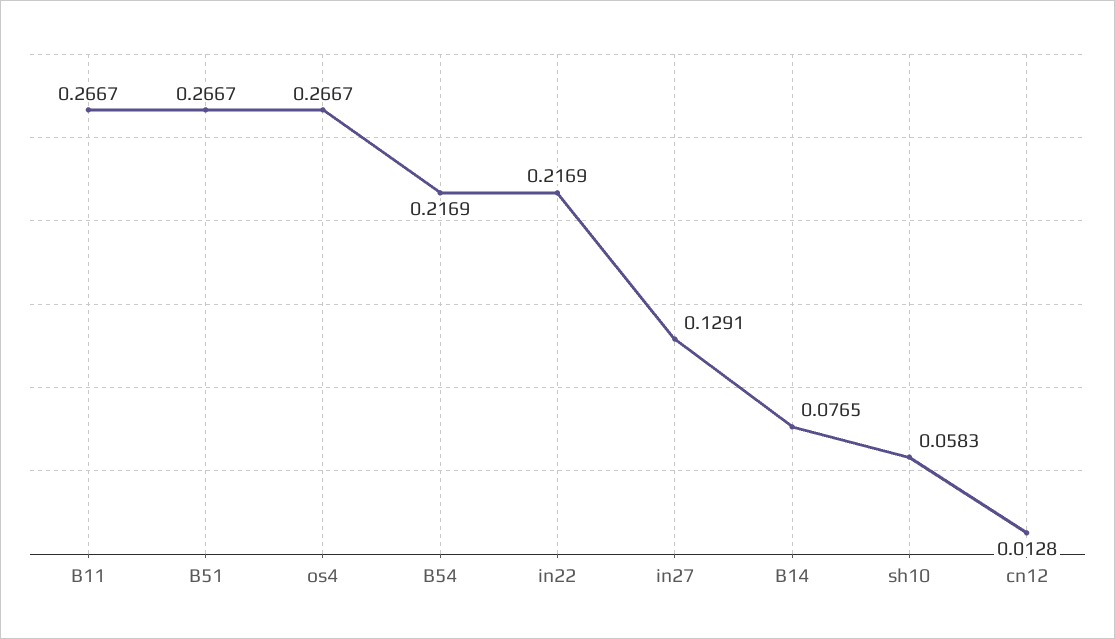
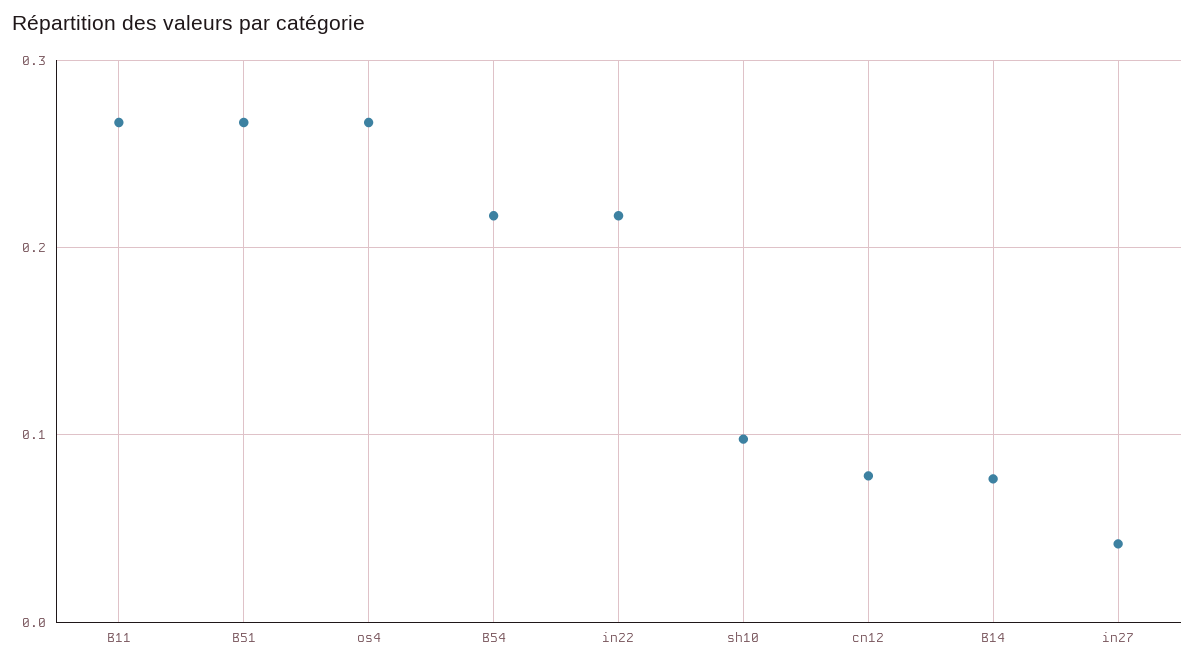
  {
    "B11": 0.2667,
    "B51": 0.2667,
    "os4": 0.2667,
    "B54": 0.2169,
    "in22": 0.2169,
-   "in27": 0.1291,
+   "in27": 0.04,
    "B14": 0.0765,
-   "sh10": 0.0583,
+   "sh10": 0.1,
-   "cn12": 0.0128
+   "cn12": 0.08
  }

